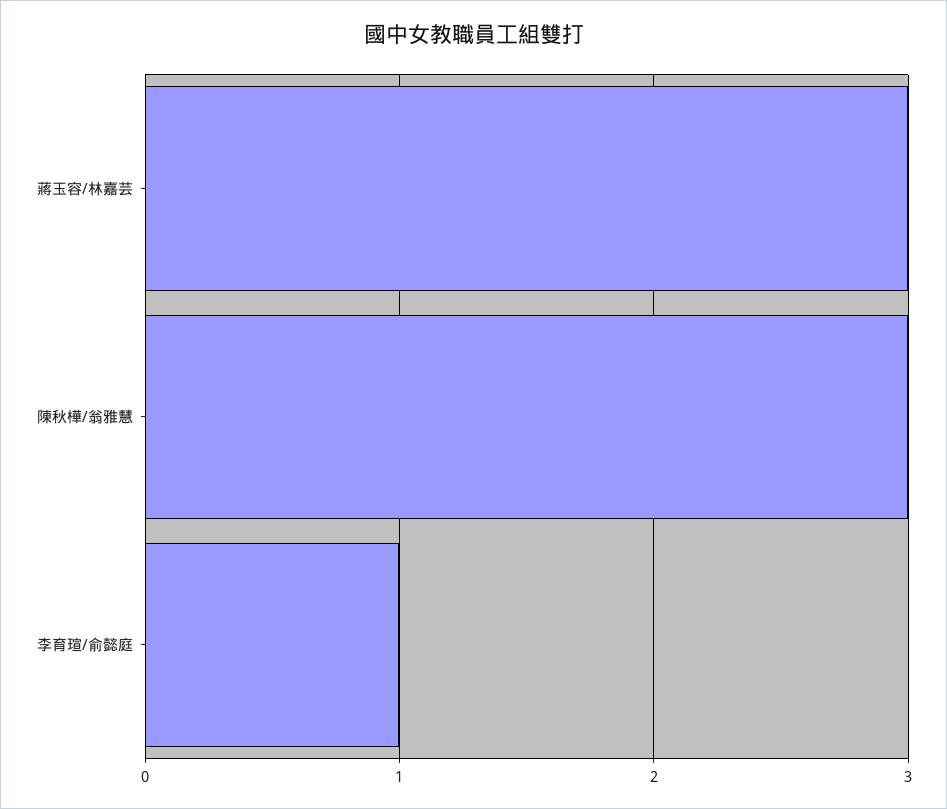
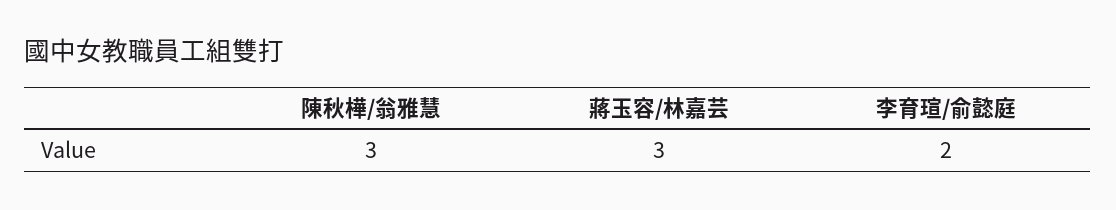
  {
    "蔣玉容/林嘉芸": 3,
    "陳秋樺/翁雅慧": 3,
-   "李育瑄/俞懿庭": 1
+   "李育瑄/俞懿庭": 2
  }

